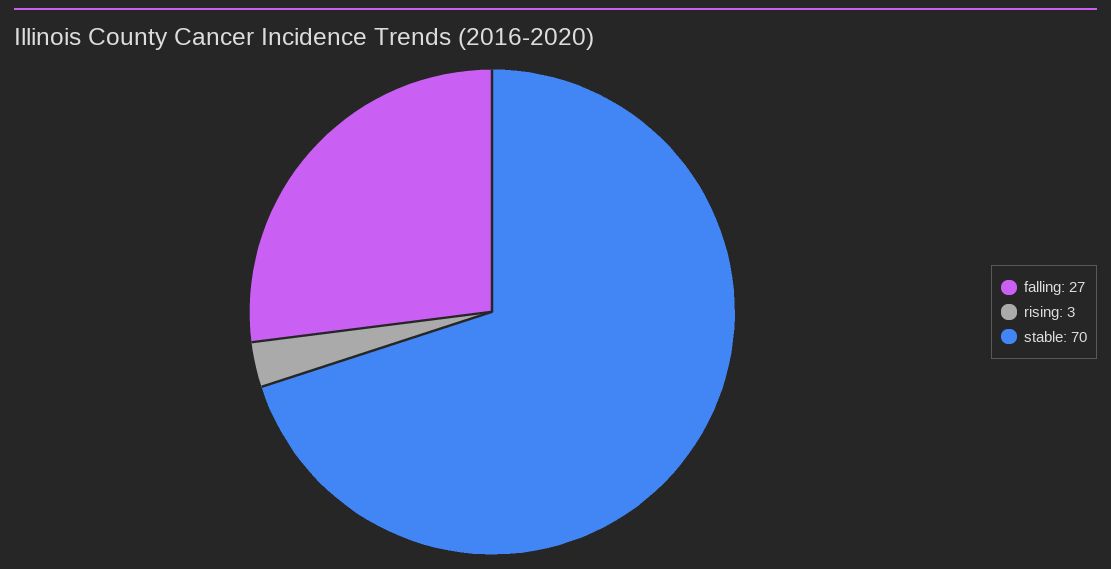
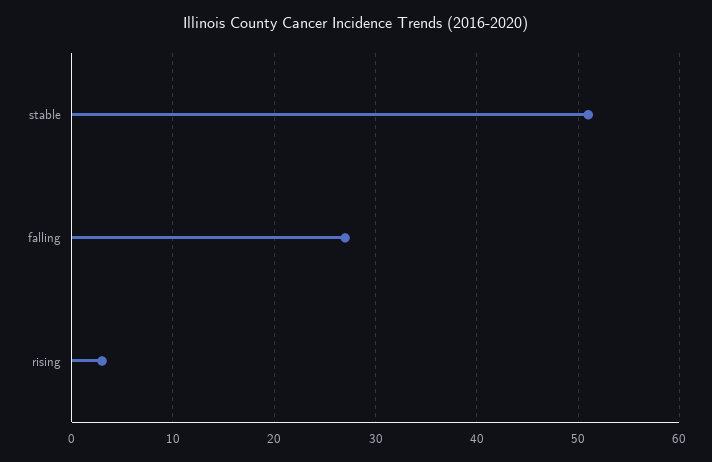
  {
    "falling": 27,
    "rising": 3,
-   "stable": 70
+   "stable": 51
  }

